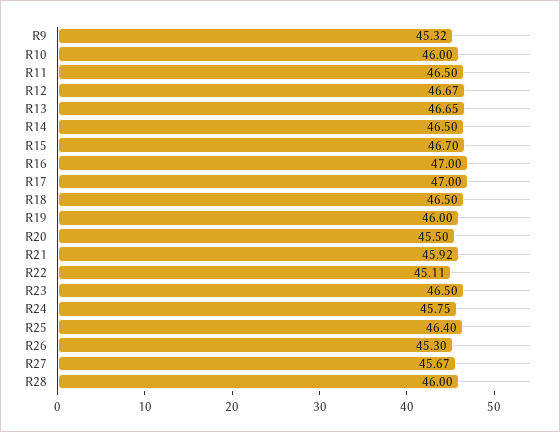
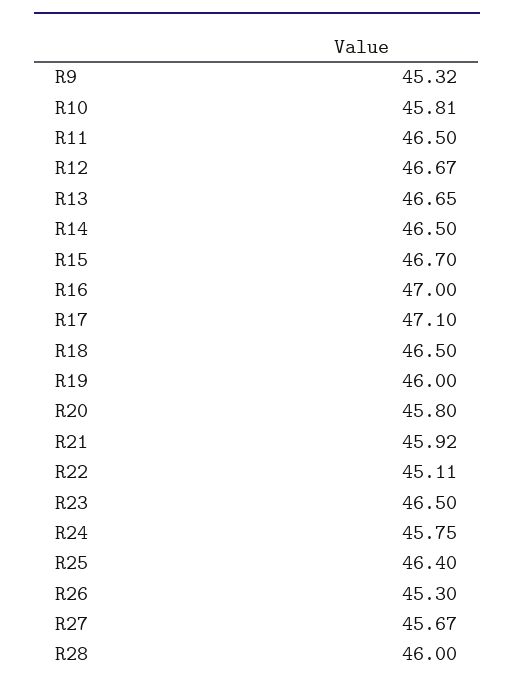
  {
    "R9": 45.32,
-   "R10": 46,
+   "R10": 45.81,
    "R11": 46.5,
    "R12": 46.67,
    "R13": 46.65,
    "R14": 46.5,
    "R15": 46.7,
    "R16": 47,
-   "R17": 47,
+   "R17": 47.1,
    "R18": 46.5,
    "R19": 46,
-   "R20": 45.5,
+   "R20": 45.8,
    "R21": 45.92,
    "R22": 45.11,
    "R23": 46.5,
    "R24": 45.75,
    "R25": 46.4,
    "R26": 45.3,
    "R27": 45.67,
    "R28": 46
  }

